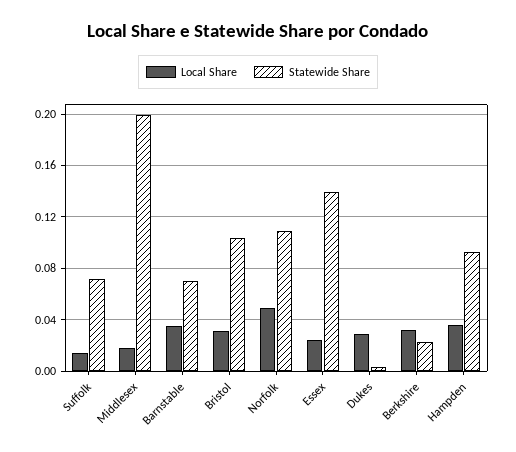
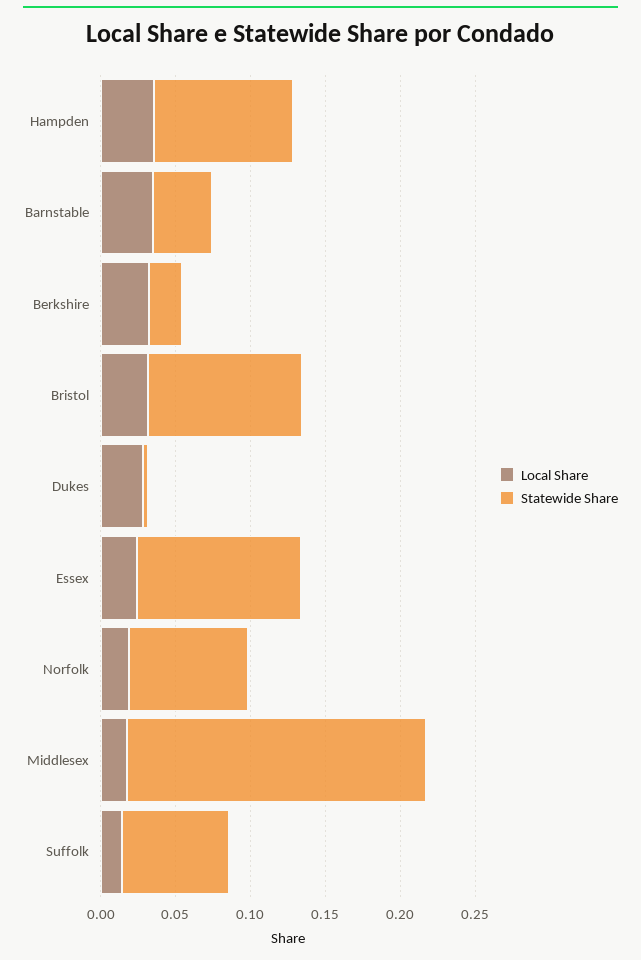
  {
    "Local Share": {
      "Suffolk": 0.015,
      "Middlesex": 0.02,
      "Barnstable": 0.035,
      "Bristol": 0.03,
-     "Norfolk": 0.05,
+     "Norfolk": 0.02,
      "Essex": 0.025,
      "Dukes": 0.03,
      "Berkshire": 0.03,
      "Hampden": 0.035
    },
    "Statewide Share": {
      "Suffolk": 0.07,
      "Middlesex": 0.2,
-     "Barnstable": 0.07,
+     "Barnstable": 0.04,
      "Bristol": 0.105,
-     "Norfolk": 0.11,
+     "Norfolk": 0.08,
-     "Essex": 0.14,
+     "Essex": 0.11,
      "Dukes": 0.005,
      "Berkshire": 0.02,
      "Hampden": 0.095
    }
  }

